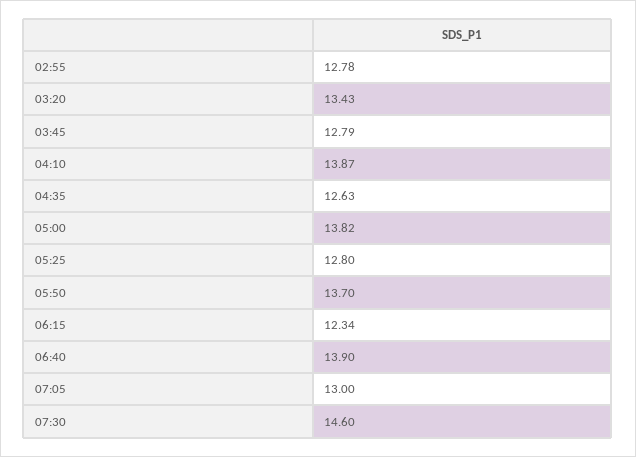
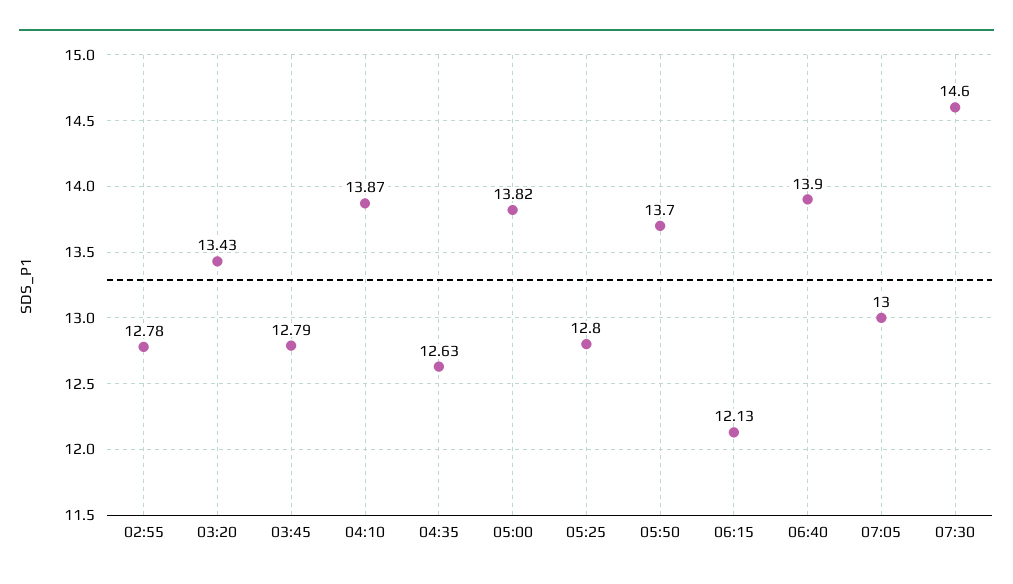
  {
    "02:55": 12.78,
    "03:20": 13.43,
    "03:45": 12.79,
    "04:10": 13.87,
    "04:35": 12.63,
    "05:00": 13.82,
    "05:25": 12.8,
    "05:50": 13.7,
-   "06:15": 12.34,
+   "06:15": 12.13,
    "06:40": 13.9,
    "07:05": 13,
    "07:30": 14.6
  }

